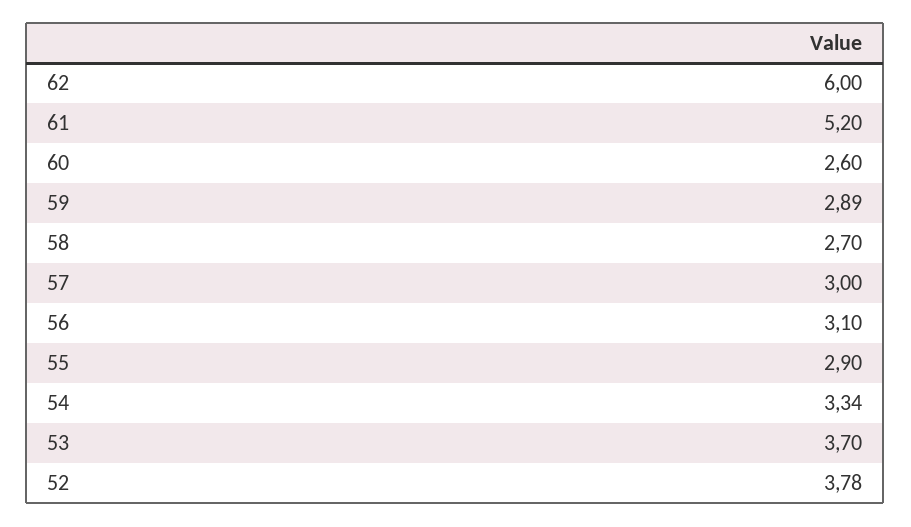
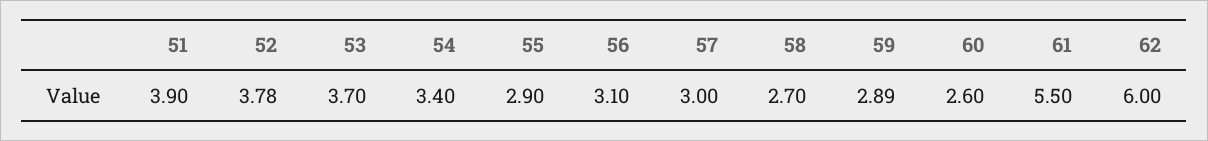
  {
    "62": 6,
-   "61": 5.2,
+   "61": 5.5,
    "60": 2.6,
    "59": 2.89,
    "58": 2.7,
    "57": 3,
    "56": 3.1,
    "55": 2.9,
-   "54": 3.34,
+   "54": 3.4,
    "53": 3.7,
-   "52": 3.78
+   "52": 3.78,
+   "51": 3.9
  }

